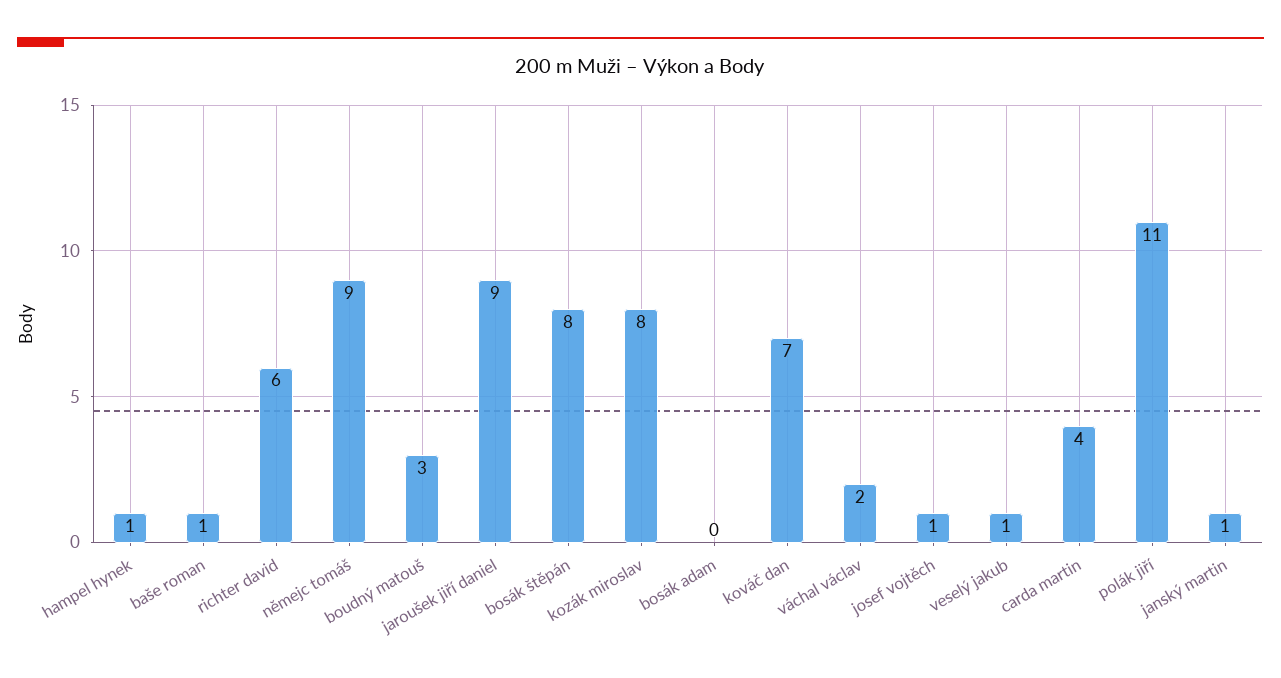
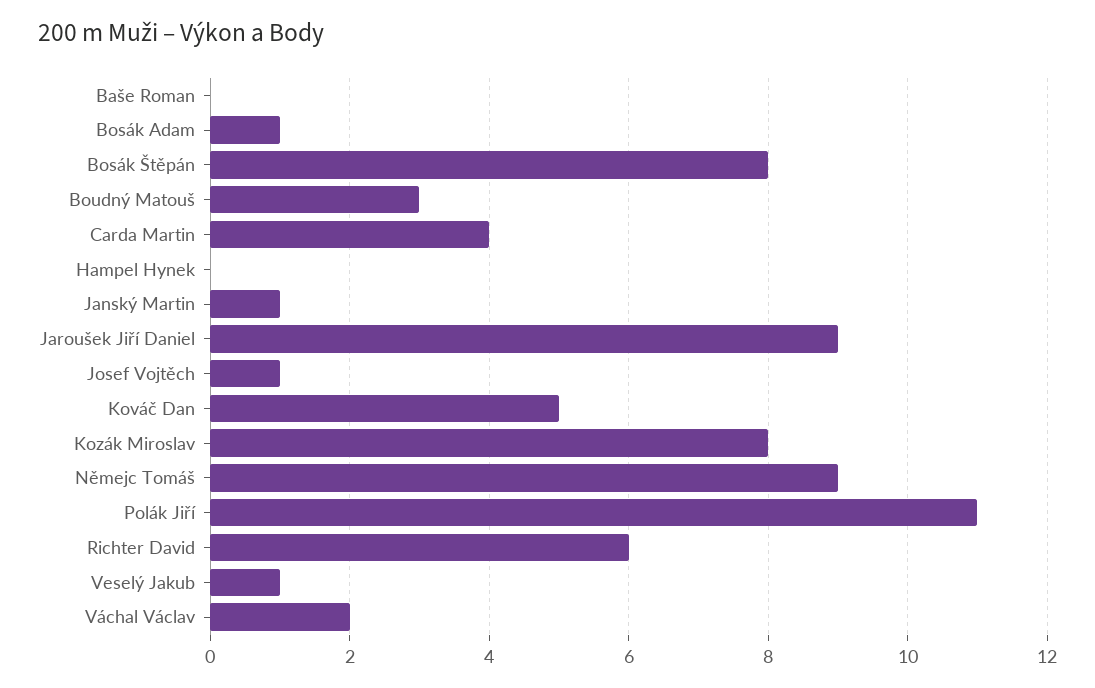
  {
-   "hampel hynek": 1,
+   "hampel hynek": 0,
-   "baše roman": 1,
+   "baše roman": 0,
    "richter david": 6,
    "němejc tomáš": 9,
    "boudný matouš": 3,
    "jaroušek jiří daniel": 9,
    "bosák štěpán": 8,
    "kozák miroslav": 8,
-   "bosák adam": 0,
+   "bosák adam": 1,
-   "kováč dan": 7,
+   "kováč dan": 5,
    "váchal václav": 2,
    "josef vojtěch": 1,
    "veselý jakub": 1,
    "carda martin": 4,
    "polák jiří": 11,
    "janský martin": 1
  }

